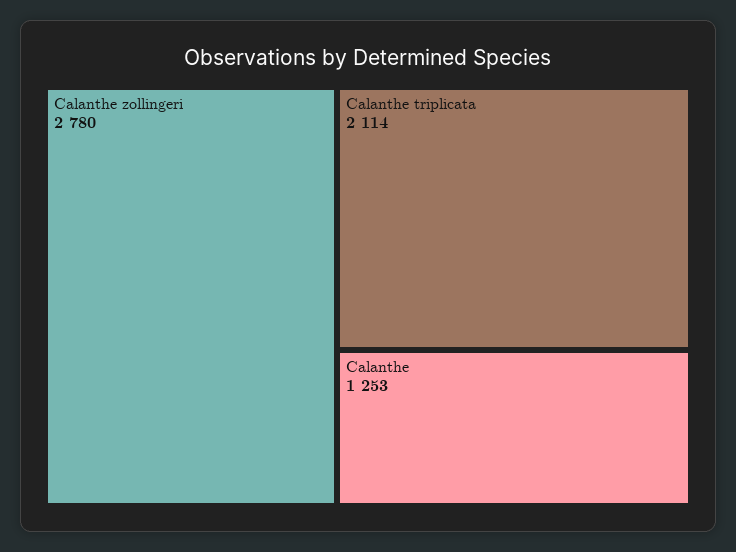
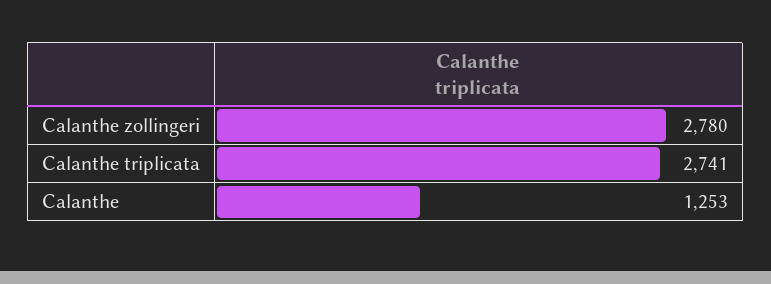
  {
    "Calanthe zollingeri": 2780,
-   "Calanthe triplicata": 2114,
+   "Calanthe triplicata": 2741,
    "Calanthe": 1253
  }

